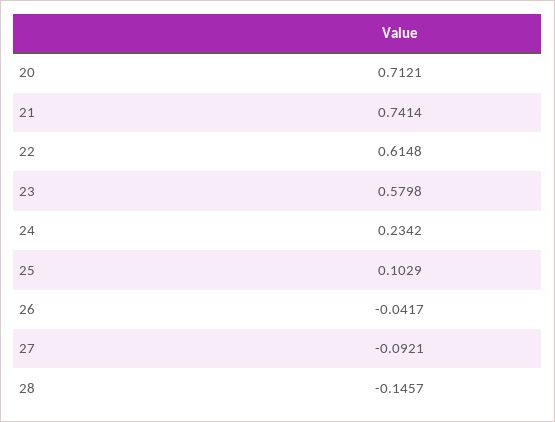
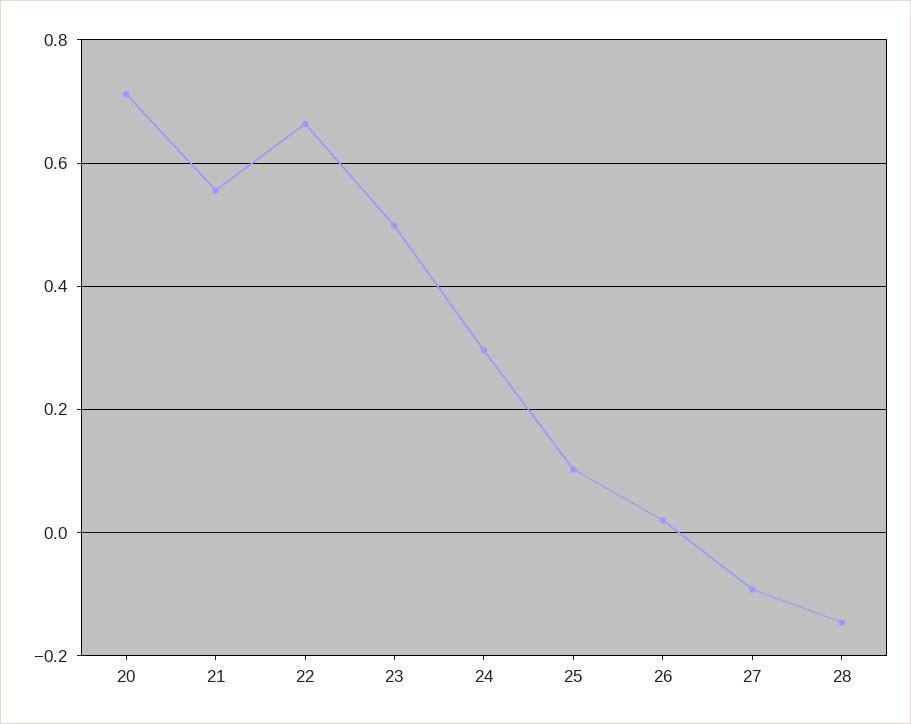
  {
    "20": 0.7121,
-   "21": 0.7414,
+   "21": 0.56,
-   "22": 0.6148,
+   "22": 0.66,
-   "23": 0.5798,
+   "23": 0.5,
-   "24": 0.2342,
+   "24": 0.3,
    "25": 0.1029,
-   "26": -0.0417,
+   "26": 0.02,
    "27": -0.0921,
    "28": -0.1457
  }

